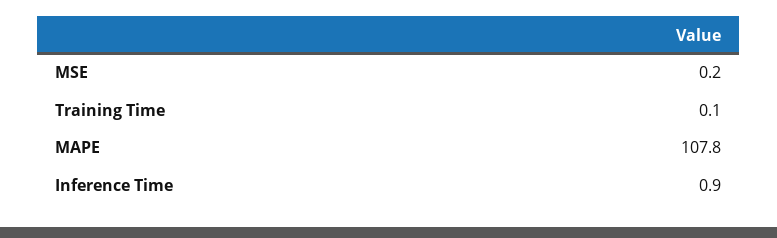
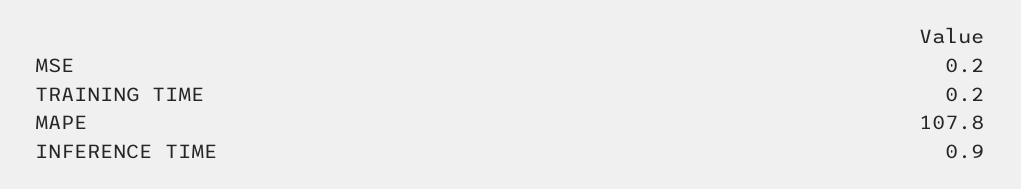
  {
    "MSE": 0.2,
-   "Training Time": 0.1,
+   "Training Time": 0.2,
    "MAPE": 107.8,
    "Inference Time": 0.9
  }

